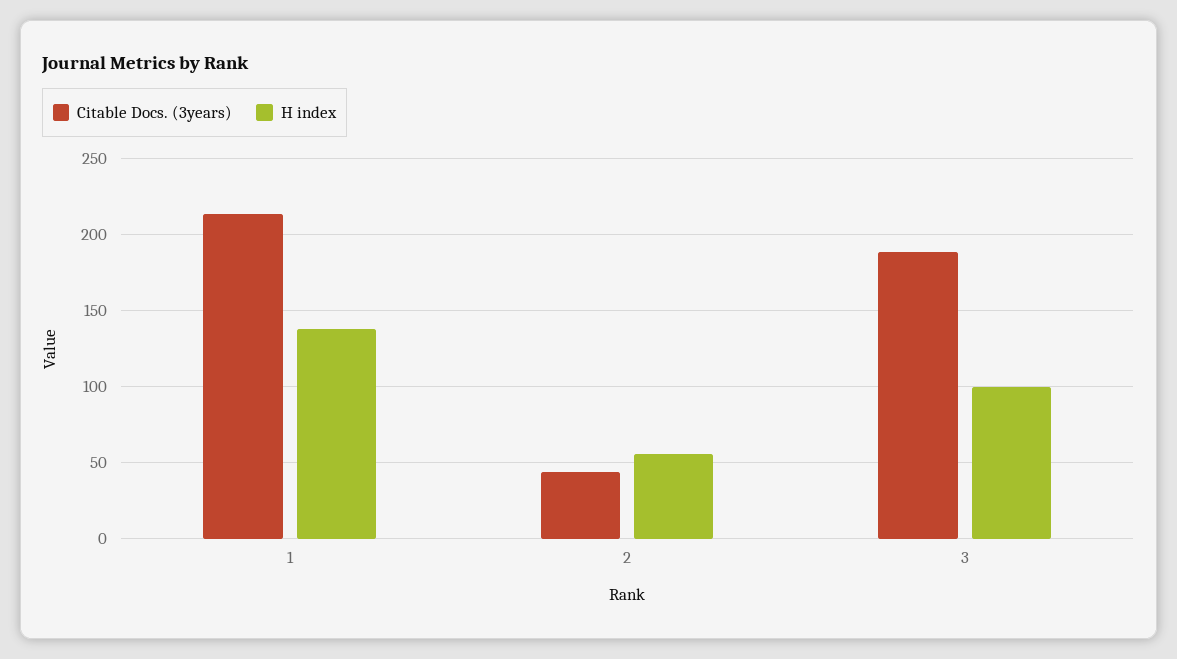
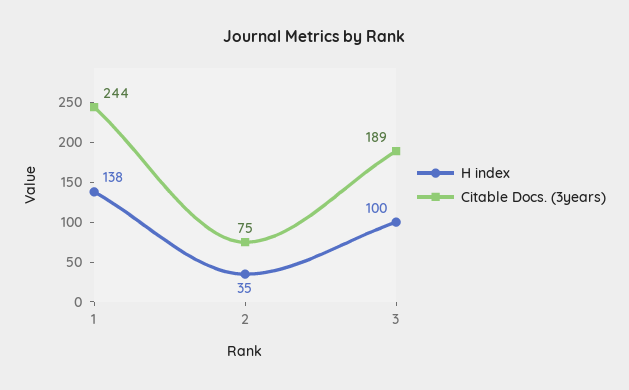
  {
    "Citable Docs. (3years)": {
-     "1": 215,
+     "1": 244,
-     "2": 45,
+     "2": 75,
      "3": 189
    },
    "H index": {
      "1": 138,
-     "2": 55,
+     "2": 35,
      "3": 100
    }
  }

